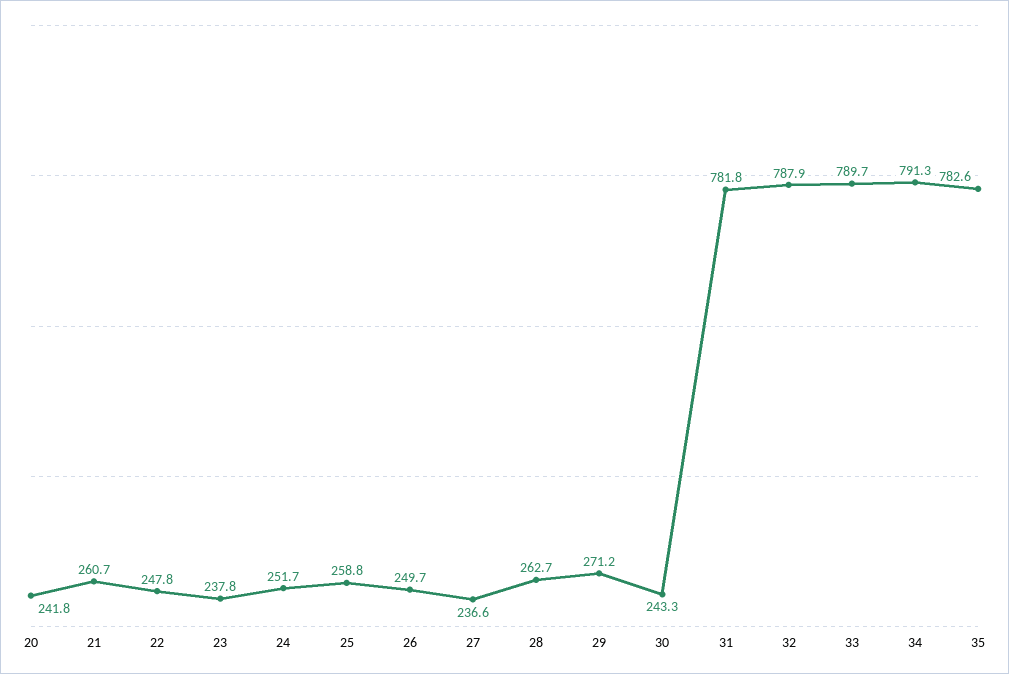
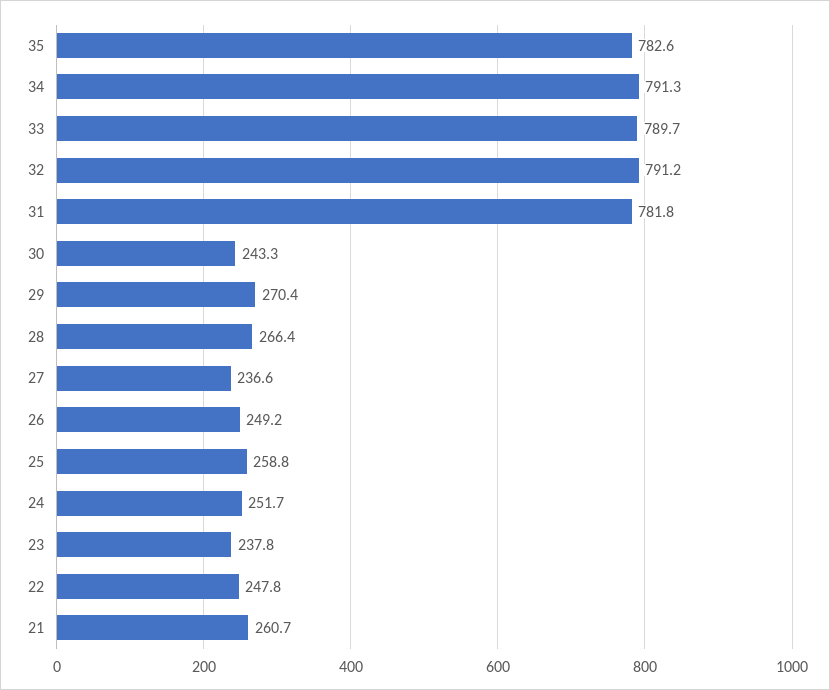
  {
-   "20": 241.8,
    "21": 260.7,
    "22": 247.8,
    "23": 237.8,
    "24": 251.7,
    "25": 258.8,
-   "26": 249.7,
+   "26": 249.2,
    "27": 236.6,
-   "28": 262.7,
+   "28": 266.4,
-   "29": 271.2,
+   "29": 270.4,
    "30": 243.3,
    "31": 781.8,
-   "32": 787.9,
+   "32": 791.2,
    "33": 789.7,
    "34": 791.3,
    "35": 782.6
  }

